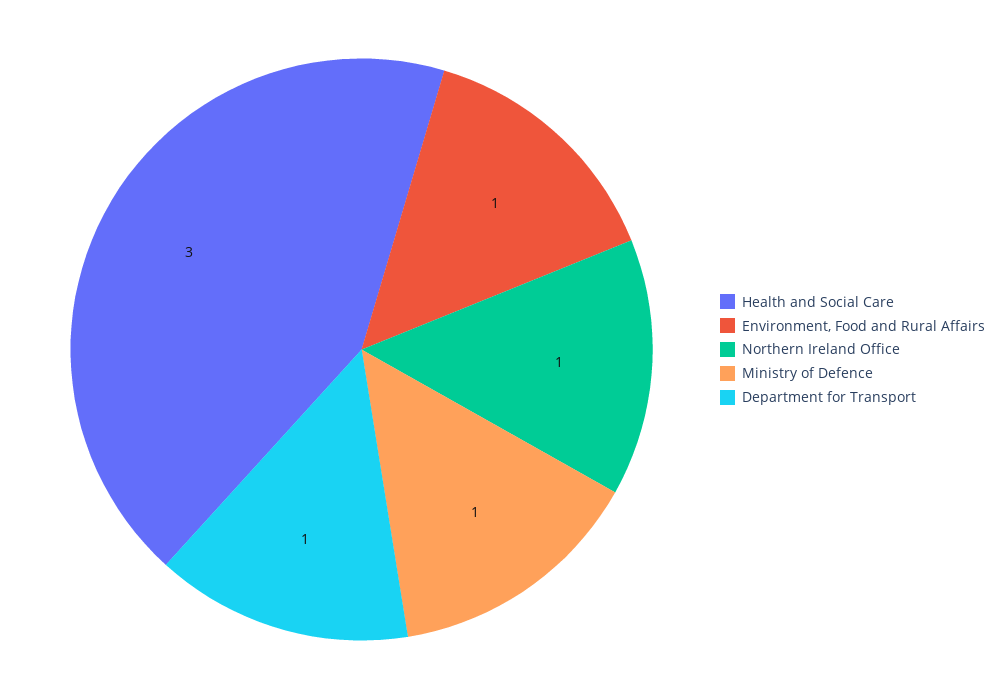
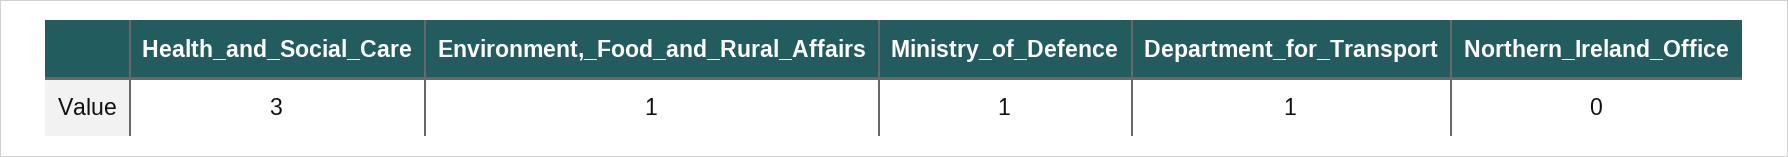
  {
    "Health and Social Care": 3,
    "Environment, Food and Rural Affairs": 1,
-   "Northern Ireland Office": 1,
+   "Northern Ireland Office": 0,
    "Ministry of Defence": 1,
    "Department for Transport": 1
  }

